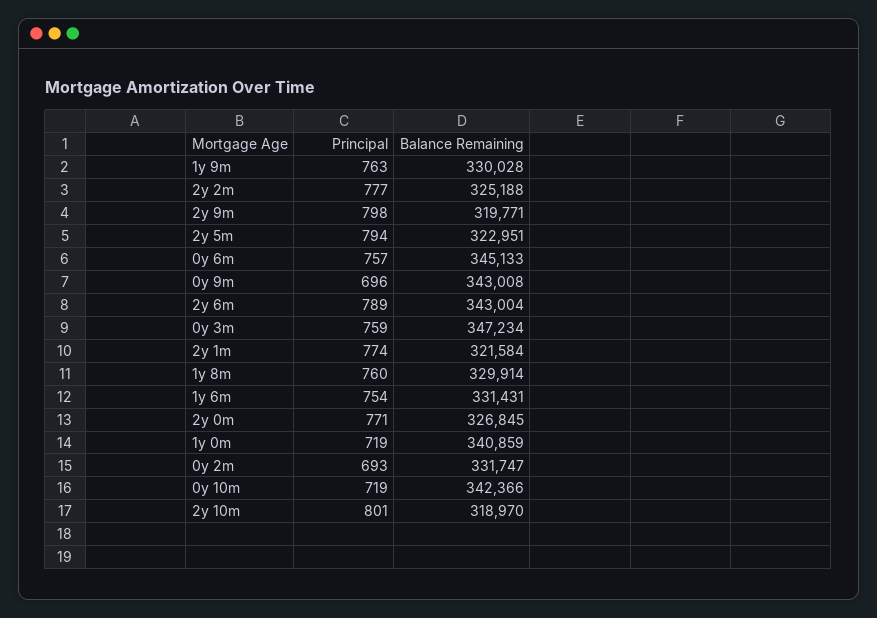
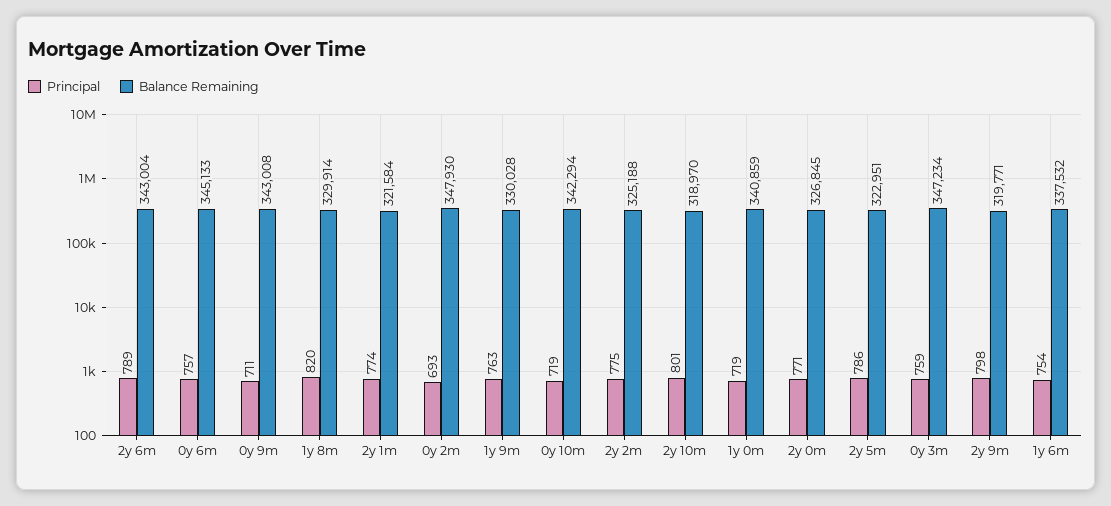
  {
    "Principal": {
      "1y 9m": 763,
-     "2y 2m": 777,
+     "2y 2m": 775,
      "2y 9m": 798,
-     "2y 5m": 794,
+     "2y 5m": 786,
      "0y 6m": 757,
-     "0y 9m": 696,
+     "0y 9m": 711,
      "2y 6m": 789,
      "0y 3m": 759,
      "2y 1m": 774,
-     "1y 8m": 760,
+     "1y 8m": 820,
      "1y 6m": 754,
      "2y 0m": 771,
      "1y 0m": 719,
      "0y 2m": 693,
      "0y 10m": 719,
      "2y 10m": 801
    },
    "Balance Remaining": {
      "1y 9m": 330028,
      "2y 2m": 325188,
      "2y 9m": 319771,
      "2y 5m": 322951,
      "0y 6m": 345133,
      "0y 9m": 343008,
      "2y 6m": 343004,
      "0y 3m": 347234,
      "2y 1m": 321584,
      "1y 8m": 329914,
-     "1y 6m": 331431,
+     "1y 6m": 337532,
      "2y 0m": 326845,
      "1y 0m": 340859,
-     "0y 2m": 331747,
+     "0y 2m": 347930,
-     "0y 10m": 342366,
+     "0y 10m": 342294,
      "2y 10m": 318970
    }
  }

